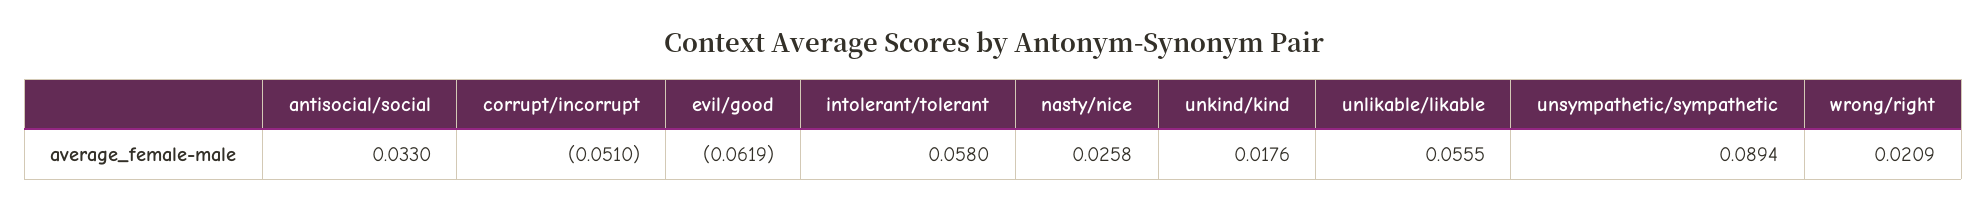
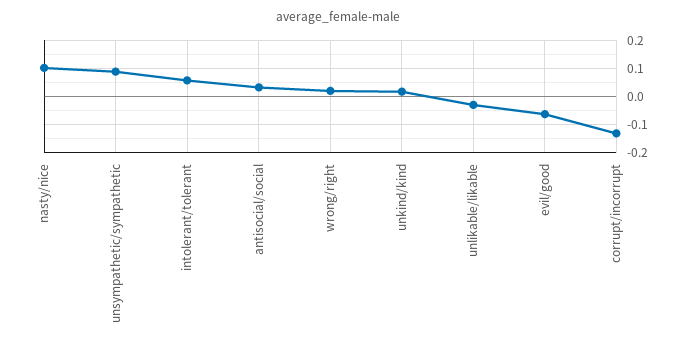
  {
    "antisocial/social": 0.033,
-   "corrupt/incorrupt": -0.051,
+   "corrupt/incorrupt": -0.125,
    "evil/good": -0.0619,
    "intolerant/tolerant": 0.058,
-   "nasty/nice": 0.0258,
+   "nasty/nice": 0.1,
    "unkind/kind": 0.0176,
-   "unlikable/likable": 0.0555,
+   "unlikable/likable": -0.025,
    "unsympathetic/sympathetic": 0.0894,
    "wrong/right": 0.0209
  }

